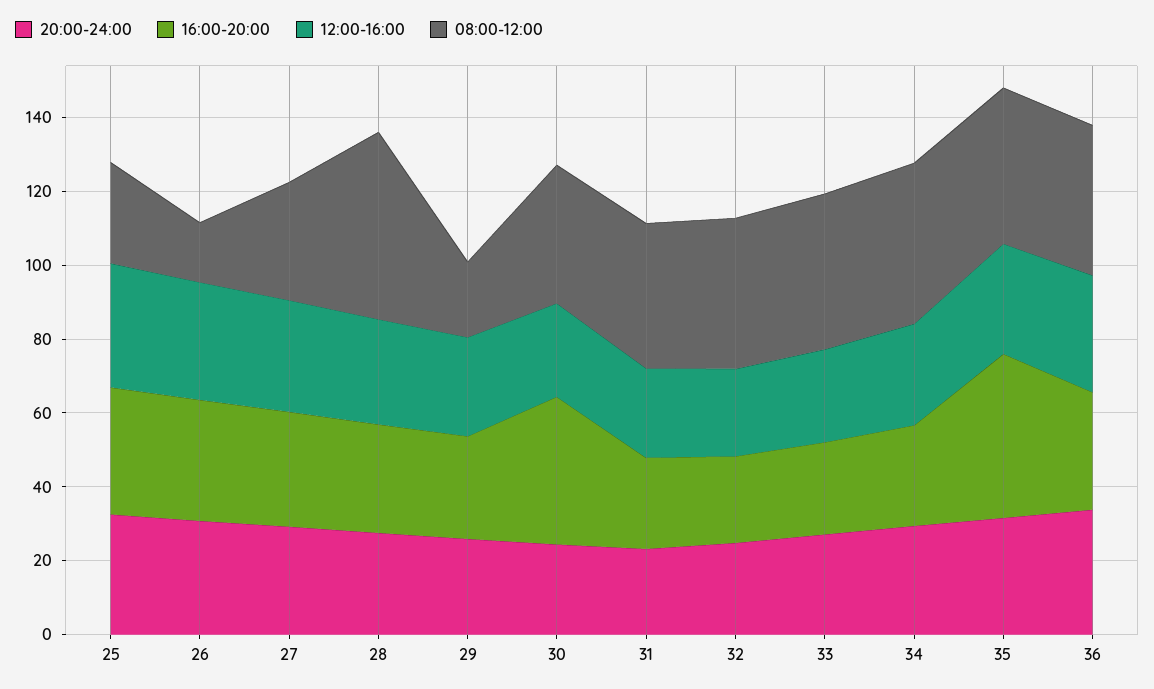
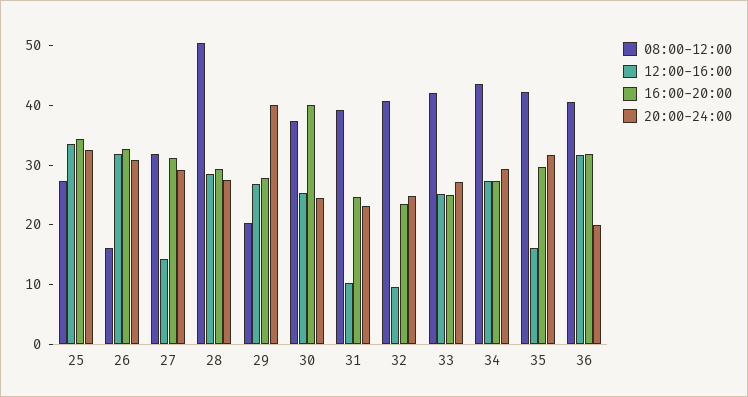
  {
    "20:00-24:00": {
      "25": 32,
      "26": 30,
      "27": 30,
      "28": 28,
-     "29": 25,
+     "29": 40,
      "30": 24,
      "31": 24,
      "32": 24,
      "33": 28,
      "34": 30,
      "35": 32,
-     "36": 35
+     "36": 20
    },
    "16:00-20:00": {
      "25": 34,
      "26": 32,
      "27": 32,
      "28": 30,
      "29": 28,
      "30": 40,
      "31": 24,
      "32": 24,
      "33": 26,
      "34": 28,
-     "35": 45,
+     "35": 30,
      "36": 32
    },
    "12:00-16:00": {
      "25": 34,
      "26": 32,
-     "27": 30,
+     "27": 14,
      "28": 28,
      "29": 26,
      "30": 26,
-     "31": 25,
+     "31": 10,
-     "32": 25,
+     "32": 10,
      "33": 26,
      "34": 28,
-     "35": 30,
+     "35": 16,
      "36": 32
    },
    "08:00-12:00": {
      "25": 28,
      "26": 16,
      "27": 32,
      "28": 50,
      "29": 20,
      "30": 38,
      "31": 40,
      "32": 40,
      "33": 42,
      "34": 44,
      "35": 42,
      "36": 40
    }
  }

